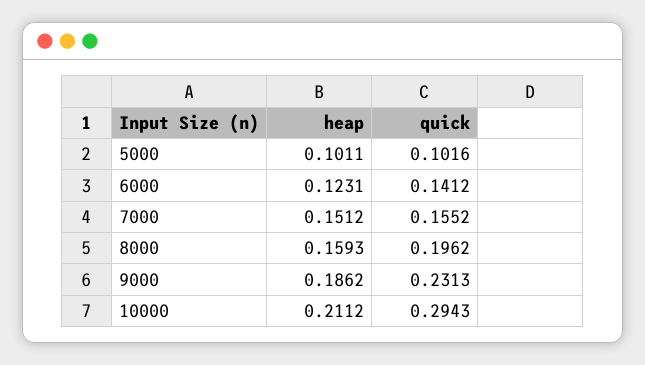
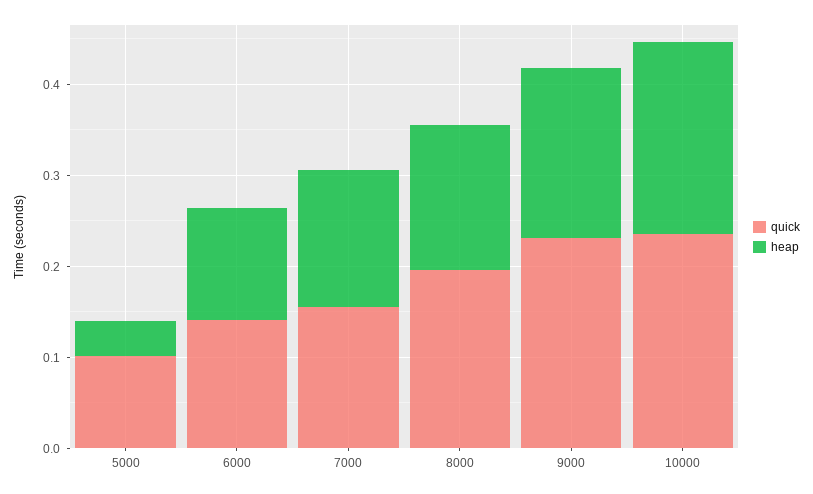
  {
    "heap": {
-     "5000": 0.1011,
+     "5000": 0.04,
      "6000": 0.1231,
      "7000": 0.1512,
      "8000": 0.1593,
      "9000": 0.1862,
      "10000": 0.2112
    },
    "quick": {
      "5000": 0.1016,
      "6000": 0.1412,
      "7000": 0.1552,
      "8000": 0.1962,
      "9000": 0.2313,
-     "10000": 0.2943
+     "10000": 0.24
    }
  }

